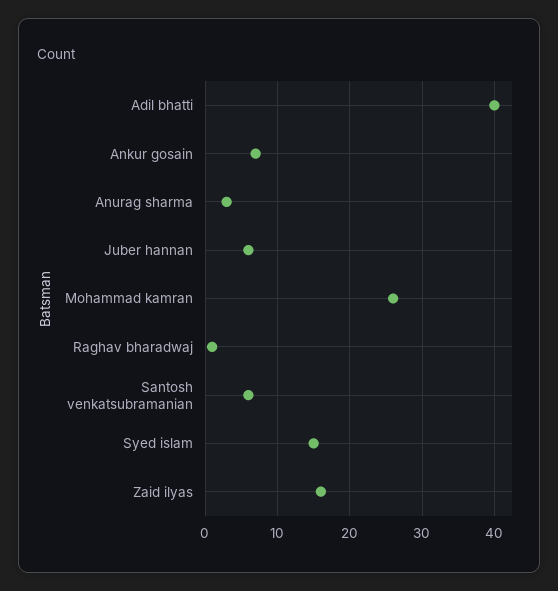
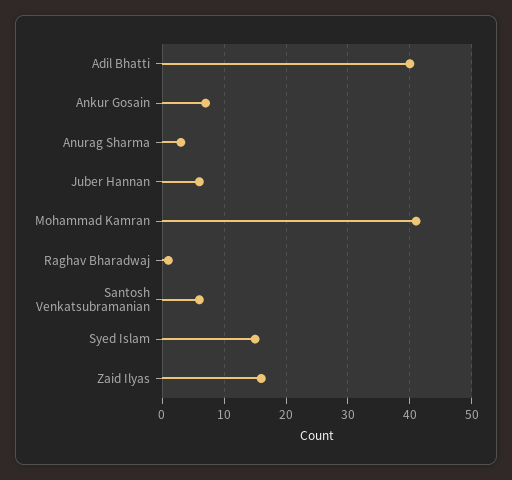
  {
    "Adil bhatti": 40,
    "Ankur gosain": 7,
    "Anurag sharma": 3,
    "Juber hannan": 6,
-   "Mohammad kamran": 26,
+   "Mohammad kamran": 41,
    "Raghav bharadwaj": 1,
    "Santosh venkatsubramanian": 6,
    "Syed islam": 15,
    "Zaid ilyas": 16
  }

